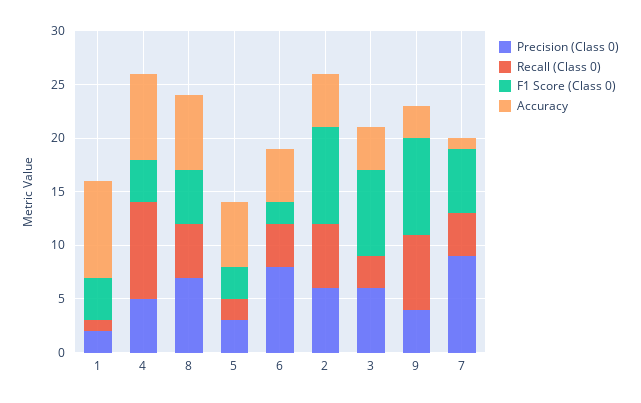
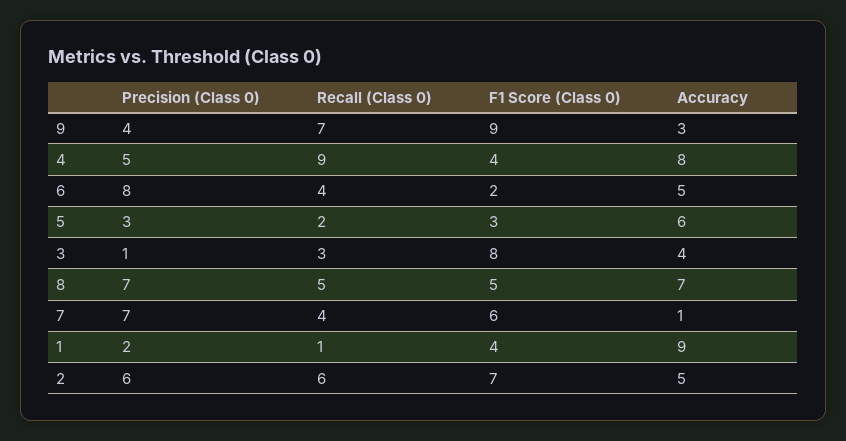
  {
    "Precision (Class 0)": {
      "1": 2,
      "4": 5,
      "8": 7,
      "5": 3,
      "6": 8,
      "2": 6,
-     "3": 6,
+     "3": 1,
      "9": 4,
-     "7": 9
+     "7": 7
    },
    "Recall (Class 0)": {
      "1": 1,
      "4": 9,
      "8": 5,
      "5": 2,
      "6": 4,
      "2": 6,
      "3": 3,
      "9": 7,
      "7": 4
    },
    "F1 Score (Class 0)": {
      "1": 4,
      "4": 4,
      "8": 5,
      "5": 3,
      "6": 2,
-     "2": 9,
+     "2": 7,
      "3": 8,
      "9": 9,
      "7": 6
    },
    "Accuracy": {
      "1": 9,
      "4": 8,
      "8": 7,
      "5": 6,
      "6": 5,
      "2": 5,
      "3": 4,
      "9": 3,
      "7": 1
    }
  }

